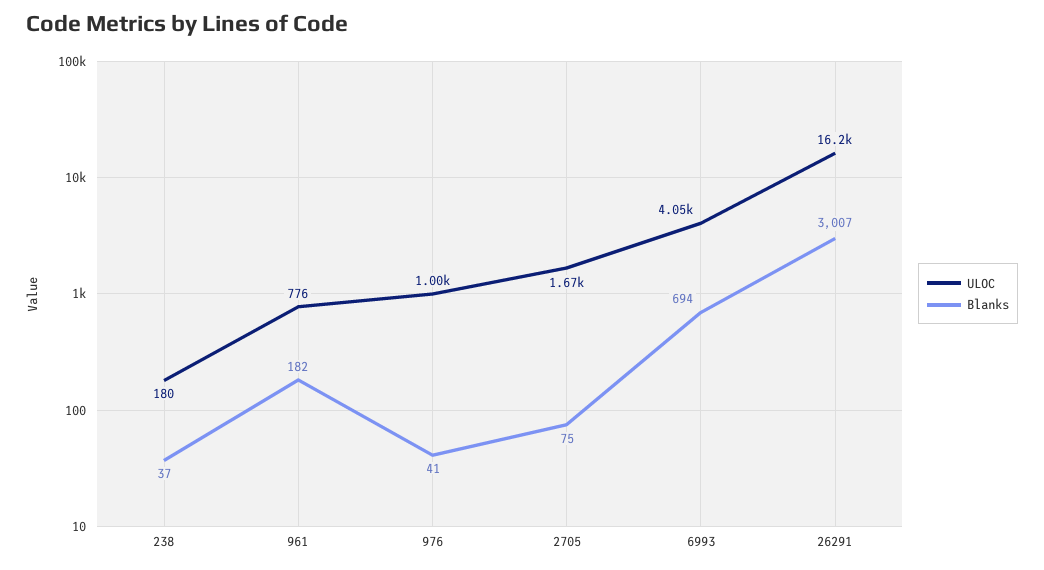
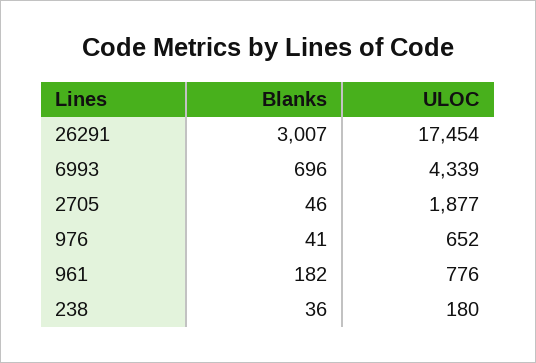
  {
    "ULOC": {
      "238": 180,
      "961": 776,
-     "976": 1000,
+     "976": 652,
-     "2705": 1670,
+     "2705": 1877,
-     "6993": 4050,
+     "6993": 4339,
-     "26291": 16200
+     "26291": 17454
    },
    "Blanks": {
-     "238": 37,
+     "238": 36,
      "961": 182,
      "976": 41,
-     "2705": 75,
+     "2705": 46,
-     "6993": 694,
+     "6993": 696,
      "26291": 3007
    }
  }

